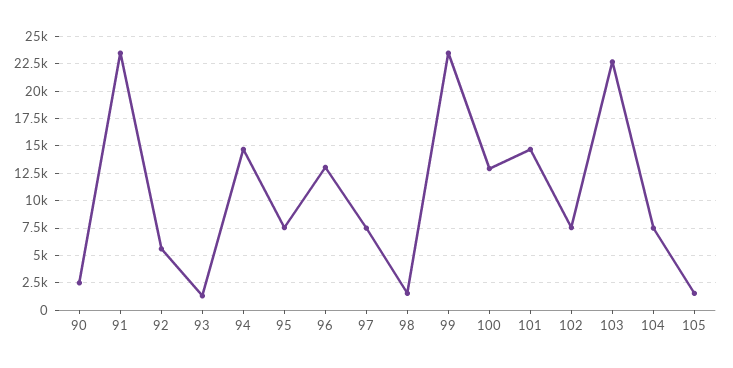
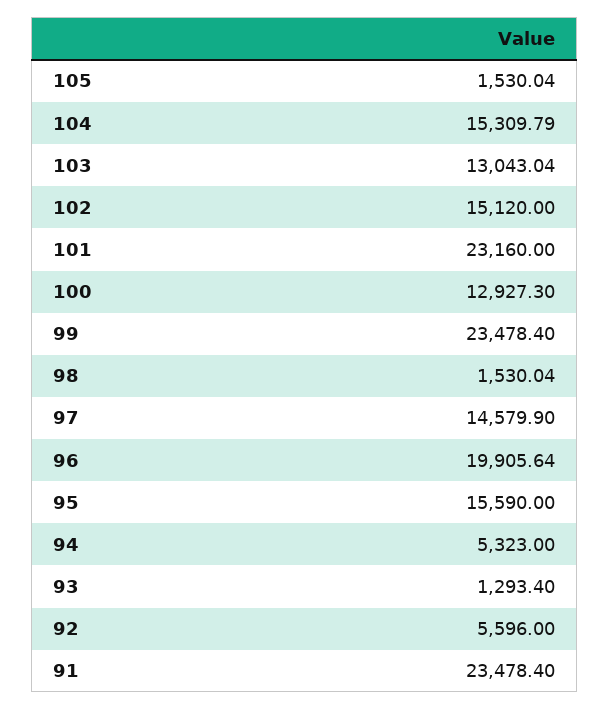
  {
-   "90": 2500,
    "91": 23478.4,
    "92": 5596,
    "93": 1293.4,
-   "94": 15000,
+   "94": 5323,
-   "95": 7500,
+   "95": 15590,
-   "96": 12500,
+   "96": 19905.64,
-   "97": 7500,
+   "97": 14579.9,
    "98": 1530.04,
    "99": 23478.4,
    "100": 12927.3,
-   "101": 15000,
+   "101": 23160,
-   "102": 7500,
+   "102": 15120,
-   "103": 22500,
+   "103": 13043.04,
-   "104": 7500,
+   "104": 15309.79,
    "105": 1530.04
  }

